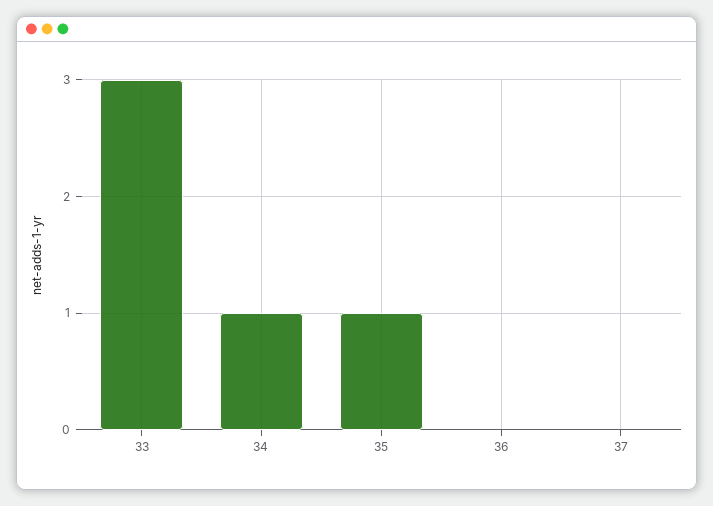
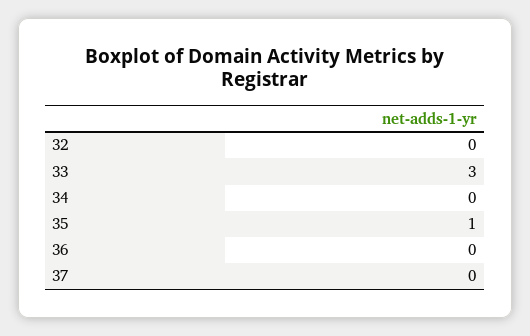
  {
    "33": 3,
-   "34": 1,
+   "34": 0,
    "35": 1,
    "36": 0,
-   "37": 0
+   "37": 0,
+   "32": 0
  }

